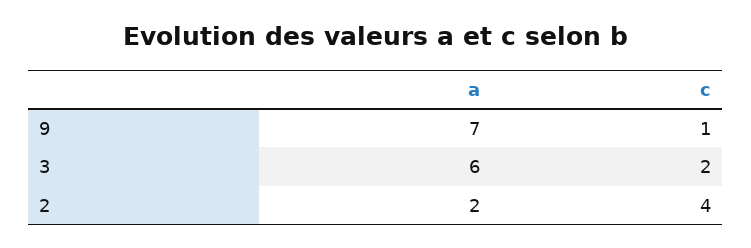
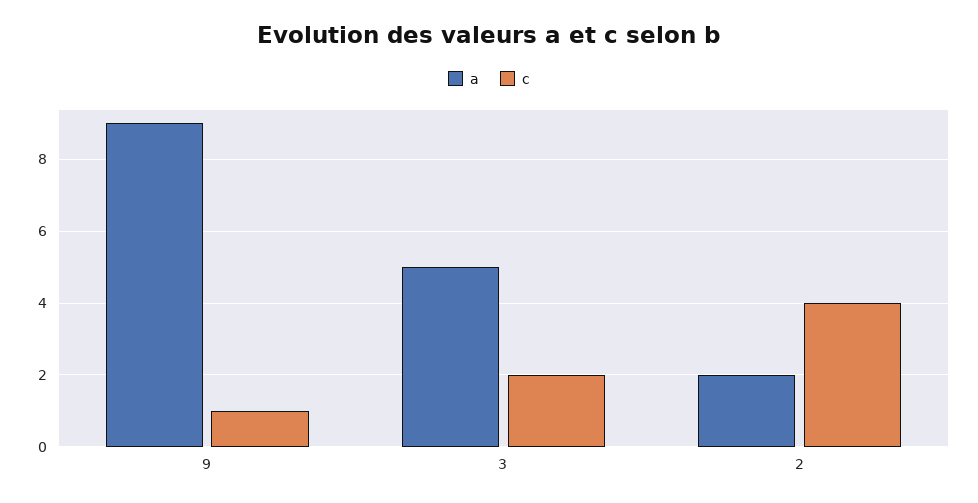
  {
    "a": {
-     "9": 7,
+     "9": 9,
-     "3": 6,
+     "3": 5,
      "2": 2
    },
    "c": {
      "9": 1,
      "3": 2,
      "2": 4
    }
  }

